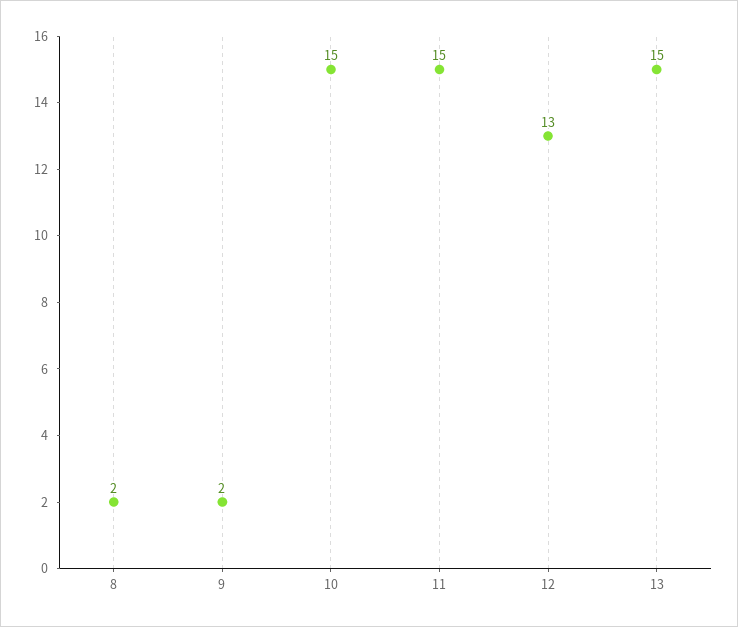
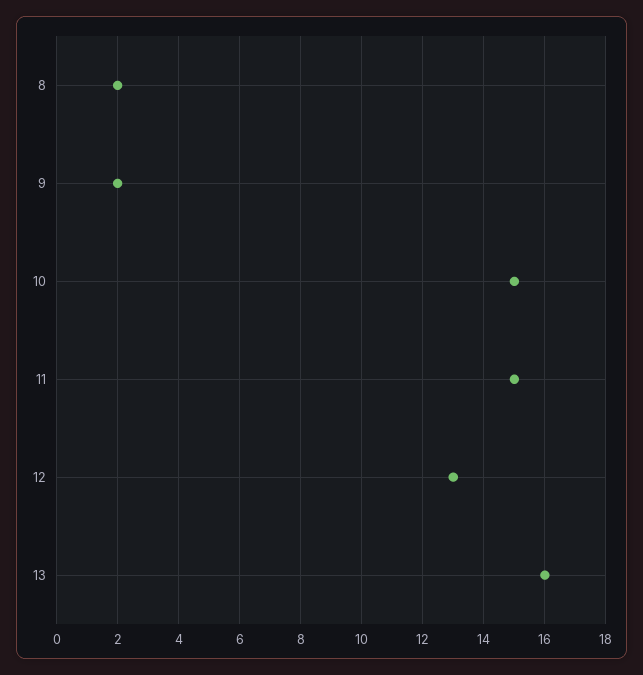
  {
    "8": 2,
    "9": 2,
    "10": 15,
    "11": 15,
    "12": 13,
-   "13": 15
+   "13": 16
  }

